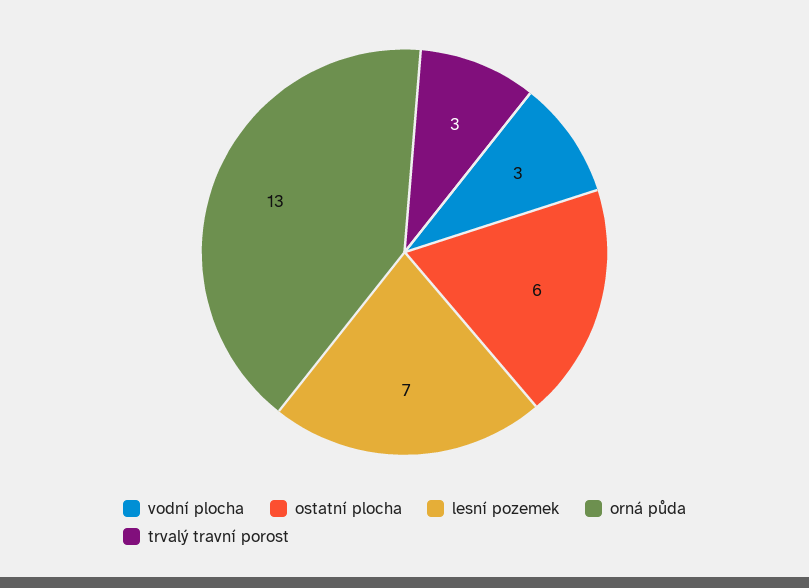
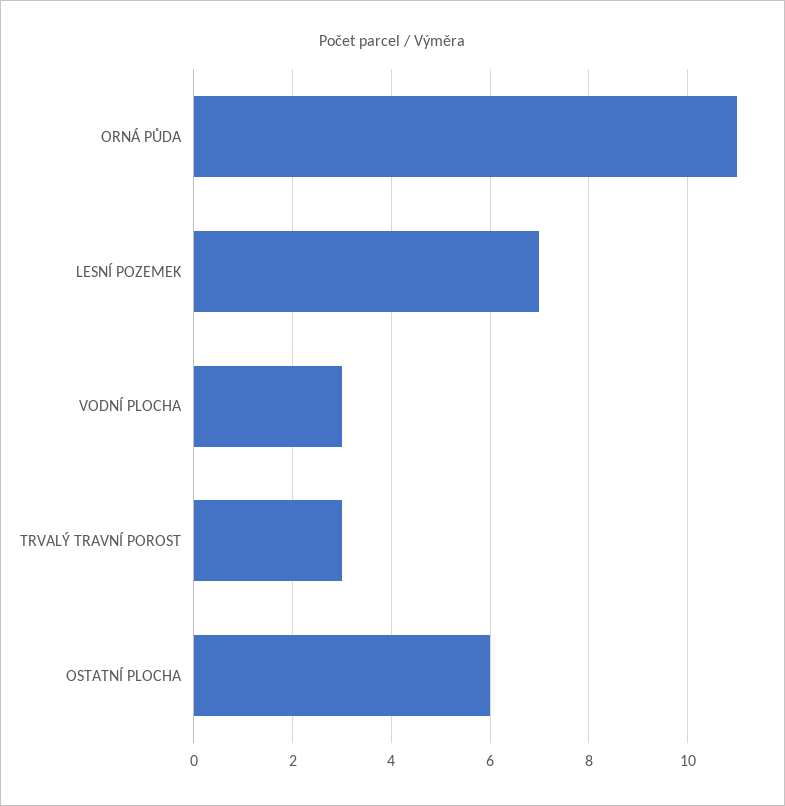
  {
    "vodní plocha": 3,
    "ostatní plocha": 6,
    "lesní pozemek": 7,
-   "orná půda": 13,
+   "orná půda": 11,
    "trvalý travní porost": 3
  }

